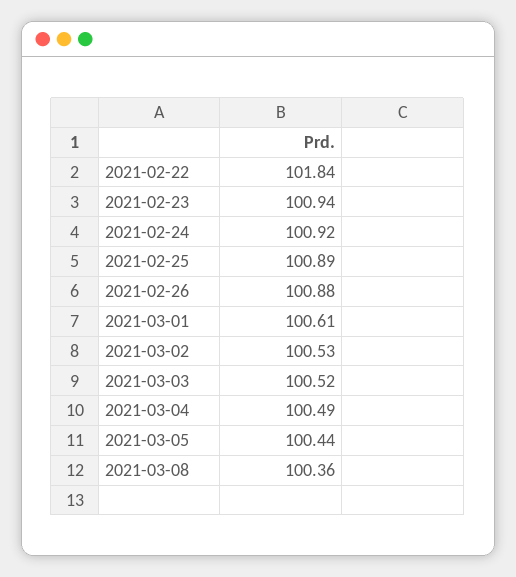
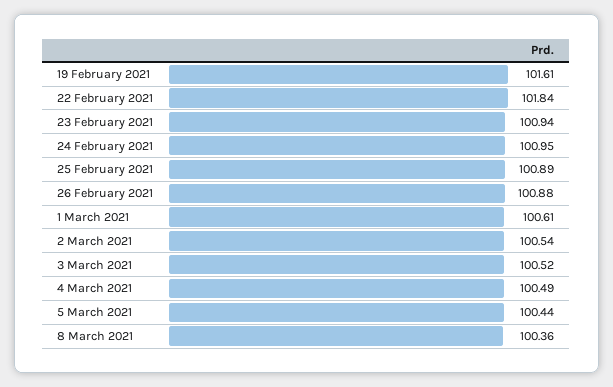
  {
    "2021-02-22": 101.84,
    "2021-02-23": 100.94,
-   "2021-02-24": 100.92,
+   "2021-02-24": 100.95,
    "2021-02-25": 100.89,
    "2021-02-26": 100.88,
    "2021-03-01": 100.61,
-   "2021-03-02": 100.53,
+   "2021-03-02": 100.54,
    "2021-03-03": 100.52,
    "2021-03-04": 100.49,
    "2021-03-05": 100.44,
-   "2021-03-08": 100.36
+   "2021-03-08": 100.36,
+   "19 February 2021": 101.61
  }

